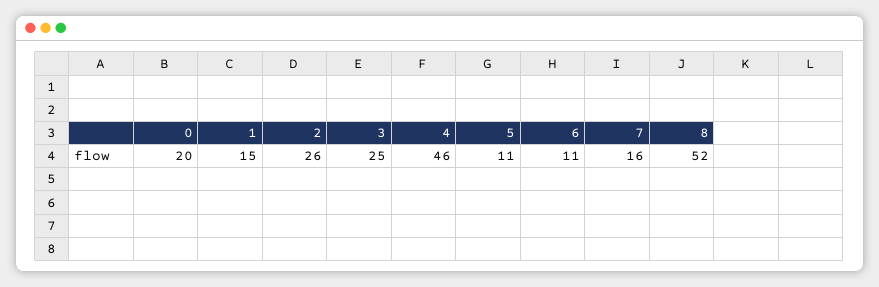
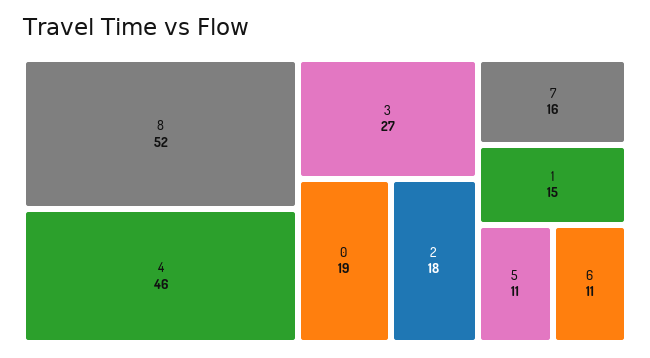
  {
-   "0": 20,
+   "0": 19,
    "1": 15,
-   "2": 26,
+   "2": 18,
-   "3": 25,
+   "3": 27,
    "4": 46,
    "5": 11,
    "6": 11,
    "7": 16,
    "8": 52
  }

